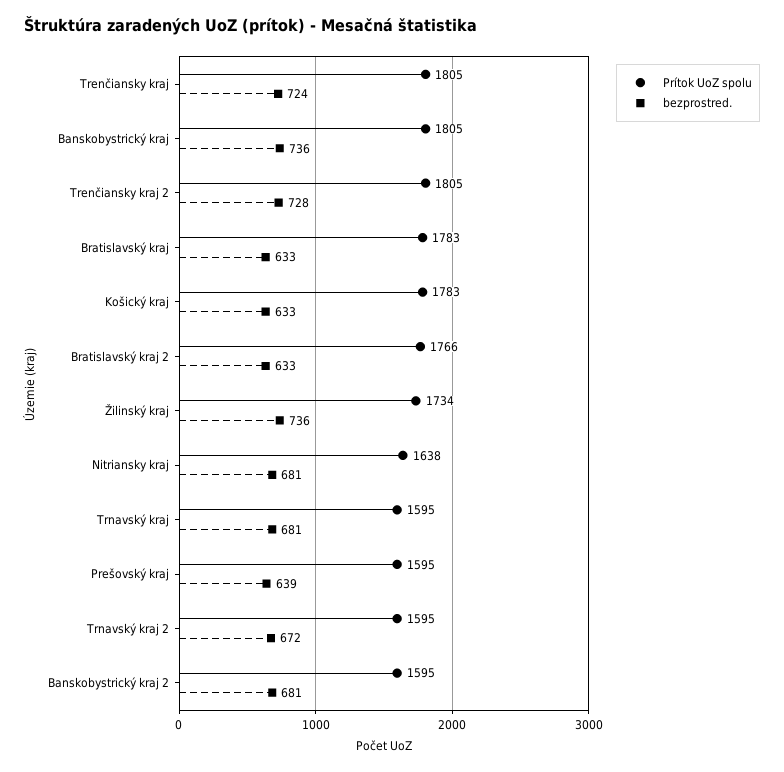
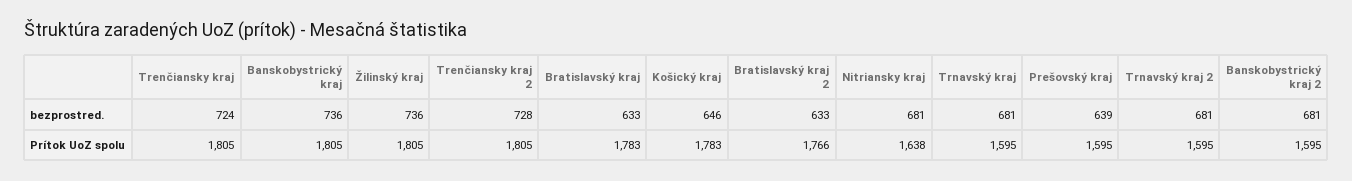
  {
    "Prítok UoZ spolu": {
      "Trenčiansky kraj": 1805,
      "Banskobystrický kraj": 1805,
      "Trenčiansky kraj 2": 1805,
      "Bratislavský kraj": 1783,
      "Košický kraj": 1783,
      "Bratislavský kraj 2": 1766,
-     "Žilinský kraj": 1734,
+     "Žilinský kraj": 1805,
      "Nitriansky kraj": 1638,
      "Trnavský kraj": 1595,
      "Prešovský kraj": 1595,
      "Trnavský kraj 2": 1595,
      "Banskobystrický kraj 2": 1595
    },
    "bezprostred.": {
      "Trenčiansky kraj": 724,
      "Banskobystrický kraj": 736,
      "Trenčiansky kraj 2": 728,
      "Bratislavský kraj": 633,
-     "Košický kraj": 633,
+     "Košický kraj": 646,
      "Bratislavský kraj 2": 633,
      "Žilinský kraj": 736,
      "Nitriansky kraj": 681,
      "Trnavský kraj": 681,
      "Prešovský kraj": 639,
-     "Trnavský kraj 2": 672,
+     "Trnavský kraj 2": 681,
      "Banskobystrický kraj 2": 681
    }
  }

